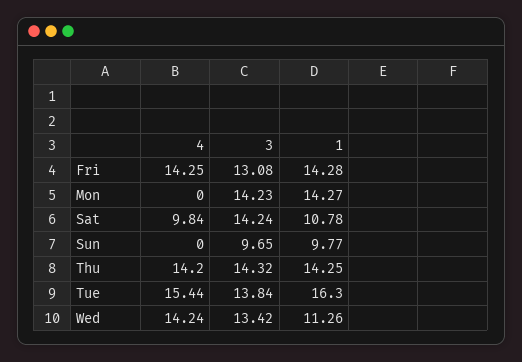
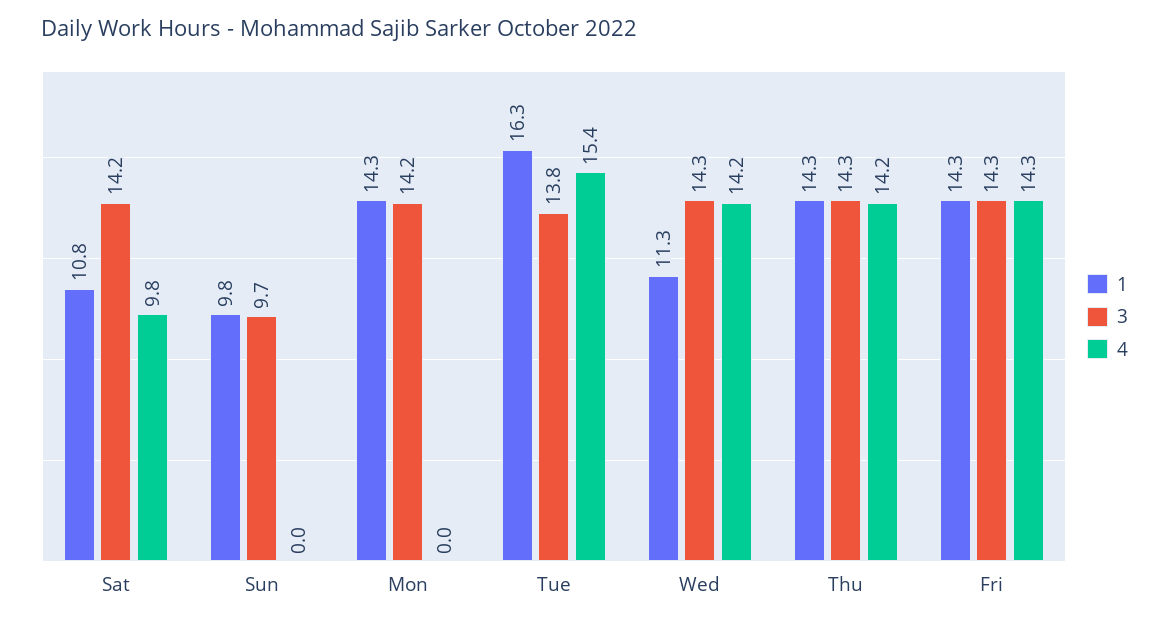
  {
    "4": {
      "Fri": 14.25,
      "Mon": 0,
      "Sat": 9.84,
      "Sun": 0,
      "Thu": 14.2,
      "Tue": 15.44,
      "Wed": 14.24
    },
    "3": {
-     "Fri": 13.08,
+     "Fri": 14.3,
      "Mon": 14.23,
      "Sat": 14.24,
      "Sun": 9.65,
      "Thu": 14.32,
      "Tue": 13.84,
-     "Wed": 13.42
+     "Wed": 14.3
    },
    "1": {
      "Fri": 14.28,
      "Mon": 14.27,
      "Sat": 10.78,
      "Sun": 9.77,
      "Thu": 14.25,
      "Tue": 16.3,
      "Wed": 11.26
    }
  }

